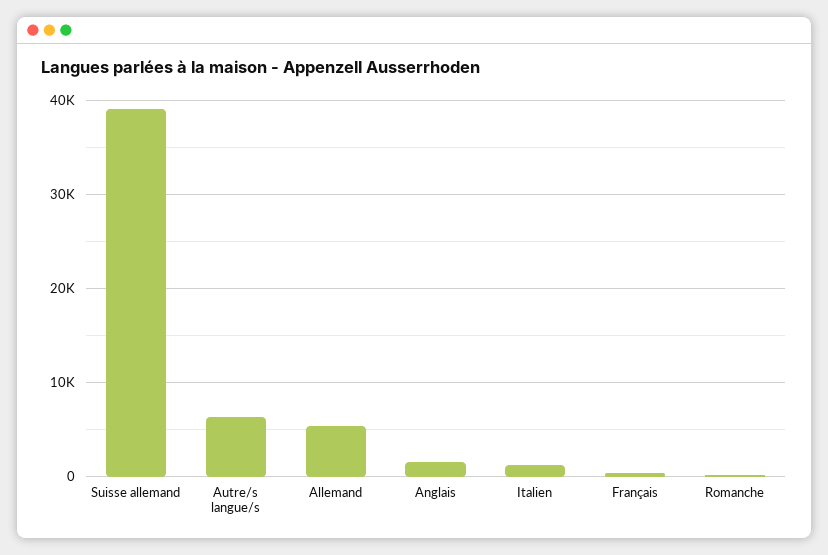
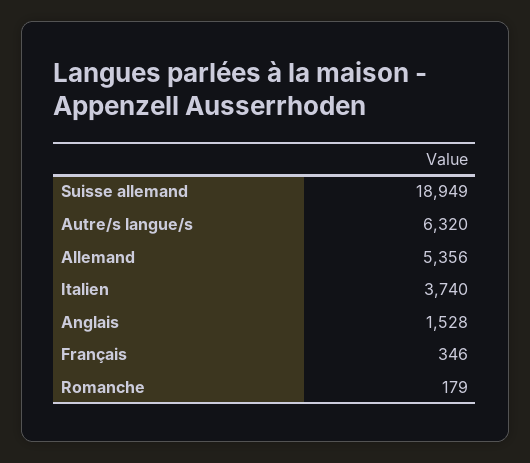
  {
-   "Suisse allemand": 39000,
+   "Suisse allemand": 18949,
    "Autre/s langue/s": 6320,
    "Allemand": 5356,
    "Anglais": 1528,
-   "Italien": 1000,
+   "Italien": 3740,
    "Français": 346,
    "Romanche": 179
  }

